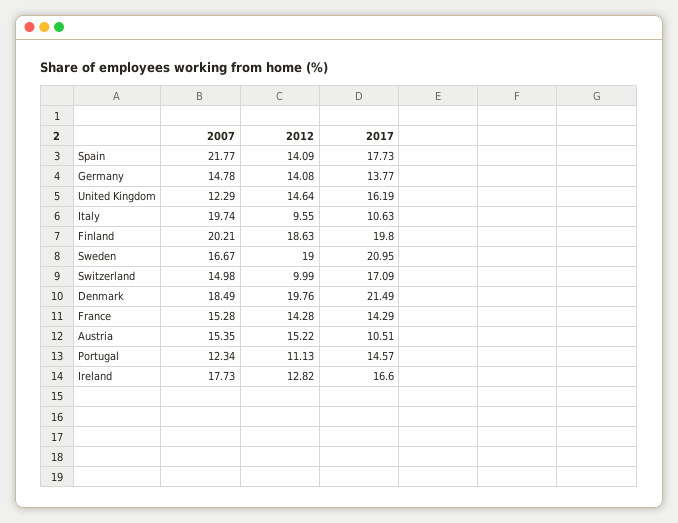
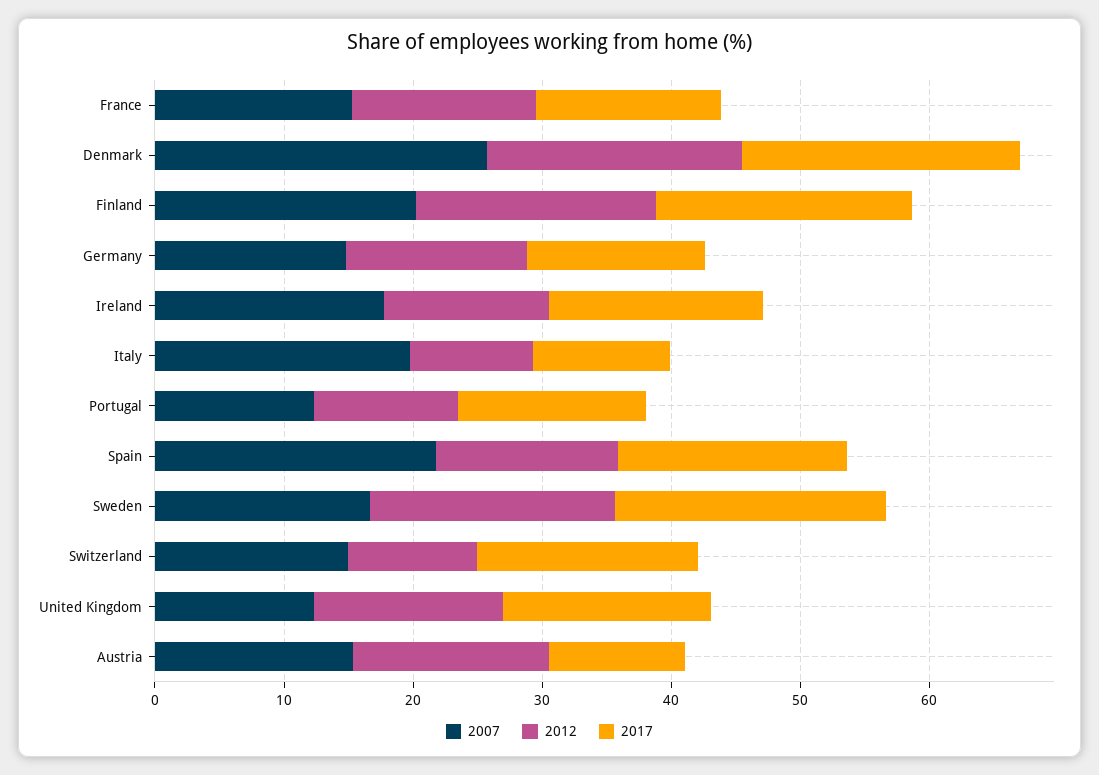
  {
    "2007": {
      "Spain": 21.77,
      "Germany": 14.78,
      "United Kingdom": 12.29,
      "Italy": 19.74,
      "Finland": 20.21,
      "Sweden": 16.67,
      "Switzerland": 14.98,
-     "Denmark": 18.49,
+     "Denmark": 26,
      "France": 15.28,
      "Austria": 15.35,
      "Portugal": 12.34,
      "Ireland": 17.73
    },
    "2012": {
      "Spain": 14.09,
      "Germany": 14.08,
      "United Kingdom": 14.64,
      "Italy": 9.55,
      "Finland": 18.63,
      "Sweden": 19,
      "Switzerland": 9.99,
      "Denmark": 19.76,
      "France": 14.28,
      "Austria": 15.22,
      "Portugal": 11.13,
      "Ireland": 12.82
    },
    "2017": {
      "Spain": 17.73,
      "Germany": 13.77,
      "United Kingdom": 16.19,
      "Italy": 10.63,
      "Finland": 19.8,
      "Sweden": 20.95,
      "Switzerland": 17.09,
      "Denmark": 21.49,
      "France": 14.29,
      "Austria": 10.51,
      "Portugal": 14.57,
      "Ireland": 16.6
    }
  }

